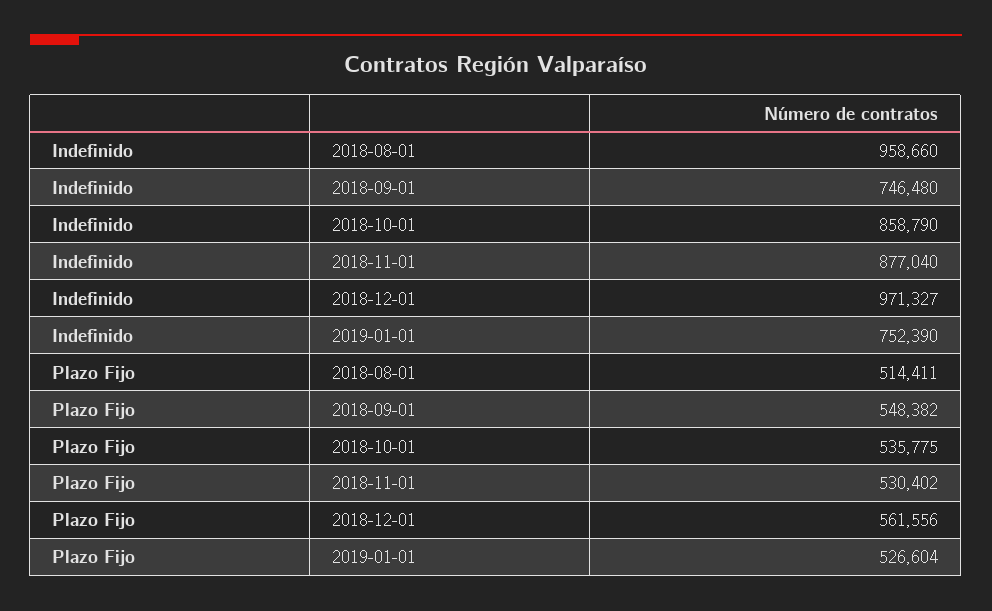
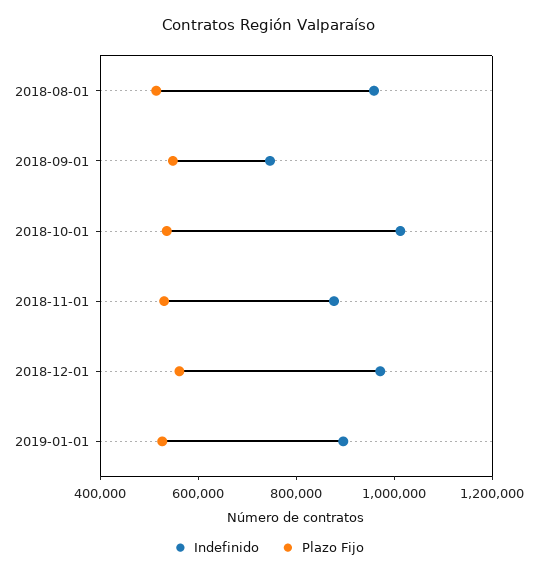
  {
    "Indefinido": {
      "2018-08-01": 958660,
      "2018-09-01": 746480,
-     "2018-10-01": 858790,
+     "2018-10-01": 1000000,
      "2018-11-01": 877040,
      "2018-12-01": 971327,
-     "2019-01-01": 752390
+     "2019-01-01": 900000
    },
    "Plazo Fijo": {
      "2018-08-01": 514411,
      "2018-09-01": 548382,
      "2018-10-01": 535775,
      "2018-11-01": 530402,
      "2018-12-01": 561556,
      "2019-01-01": 526604
    }
  }

